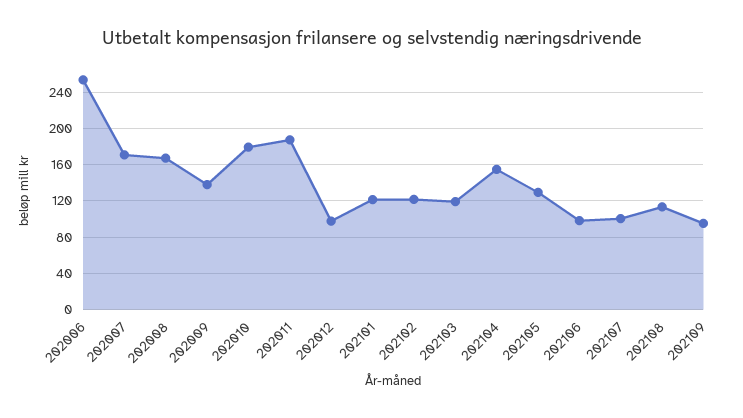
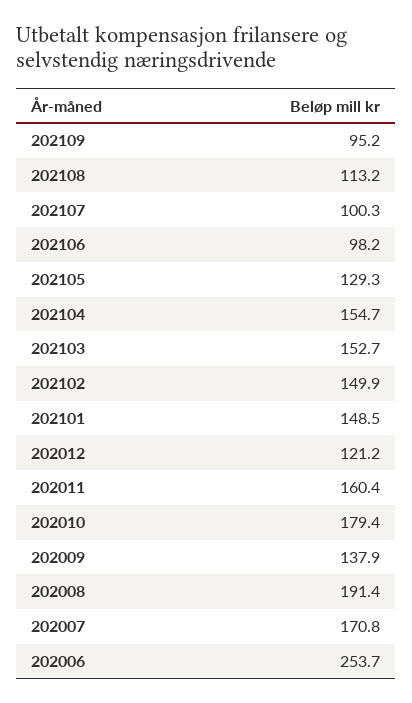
  {
    "202006": 253.7,
    "202007": 170.8,
-   "202008": 170,
+   "202008": 191.4,
    "202009": 137.9,
    "202010": 179.4,
-   "202011": 190,
+   "202011": 160.4,
-   "202012": 100,
+   "202012": 121.2,
-   "202101": 120,
+   "202101": 148.5,
-   "202102": 120,
+   "202102": 149.9,
-   "202103": 120,
+   "202103": 152.7,
    "202104": 154.7,
    "202105": 129.3,
    "202106": 98.2,
    "202107": 100.3,
    "202108": 113.2,
    "202109": 95.2
  }

